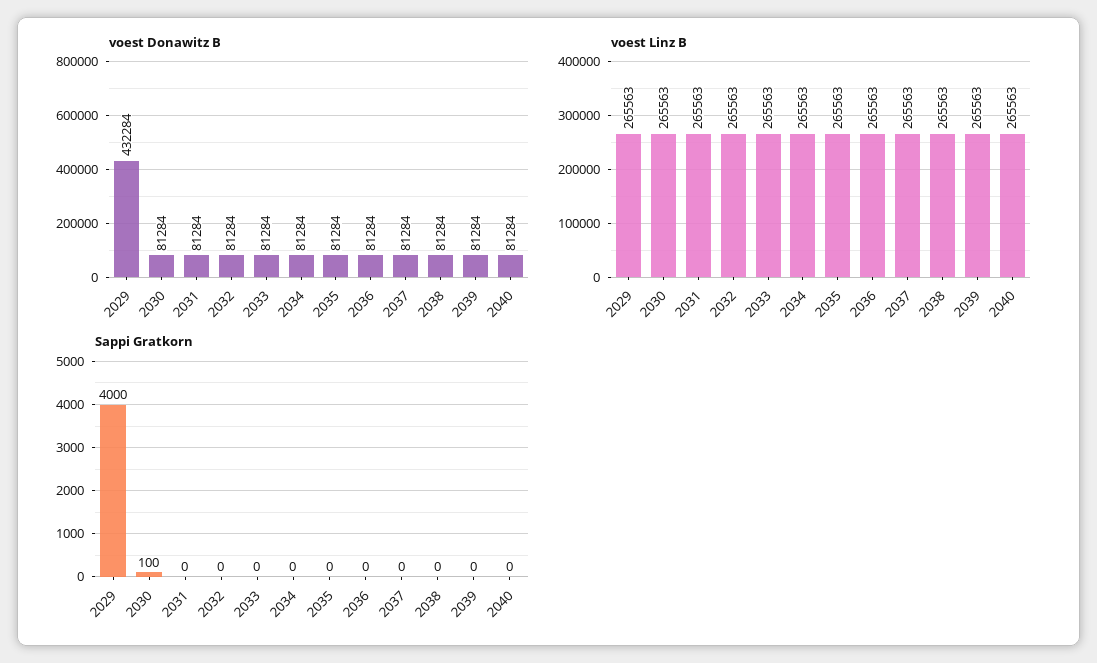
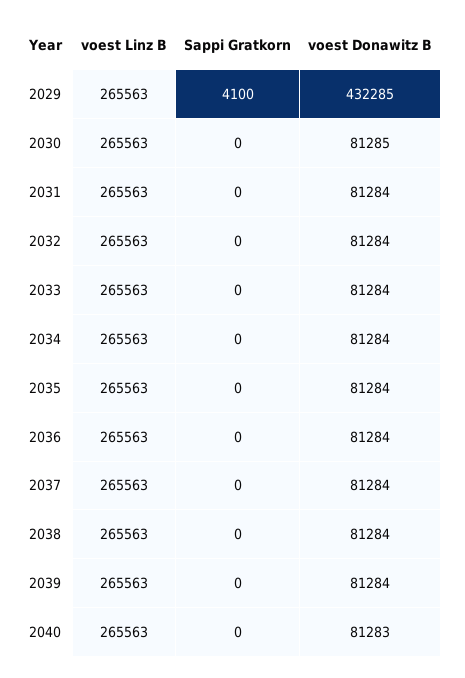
  {
    "voest Donawitz B": {
-     "2029": 432284,
+     "2029": 432285,
-     "2030": 81284,
+     "2030": 81285,
      "2031": 81284,
      "2032": 81284,
      "2033": 81284,
      "2034": 81284,
      "2035": 81284,
      "2036": 81284,
      "2037": 81284,
      "2038": 81284,
      "2039": 81284,
-     "2040": 81284
+     "2040": 81283
    },
    "voest Linz B": {
      "2029": 265563,
      "2030": 265563,
      "2031": 265563,
      "2032": 265563,
      "2033": 265563,
      "2034": 265563,
      "2035": 265563,
      "2036": 265563,
      "2037": 265563,
      "2038": 265563,
      "2039": 265563,
      "2040": 265563
    },
    "Sappi Gratkorn": {
-     "2029": 4000,
+     "2029": 4100,
-     "2030": 100,
+     "2030": 0,
      "2031": 0,
      "2032": 0,
      "2033": 0,
      "2034": 0,
      "2035": 0,
      "2036": 0,
      "2037": 0,
      "2038": 0,
      "2039": 0,
      "2040": 0
    }
  }

